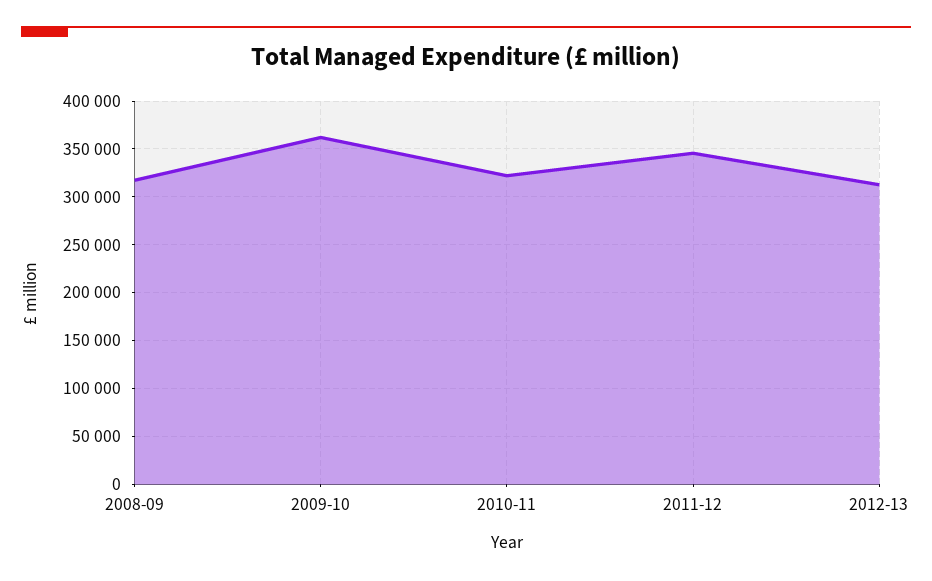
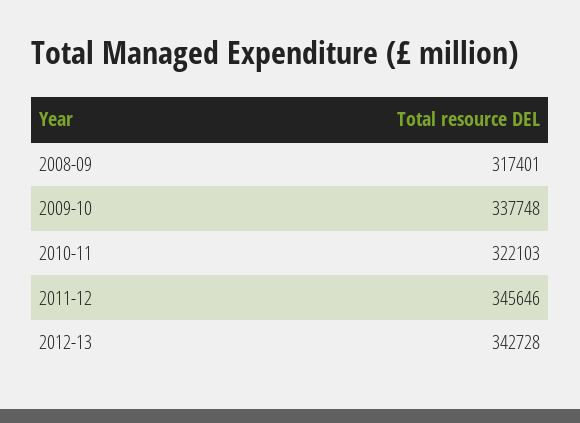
  {
    "2008-09": 317401,
-   "2009-10": 360000,
+   "2009-10": 337748,
    "2010-11": 322103,
    "2011-12": 345646,
-   "2012-13": 310000
+   "2012-13": 342728
  }

